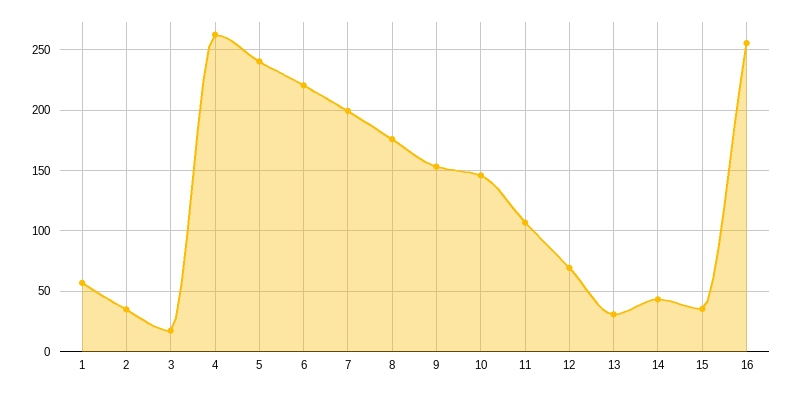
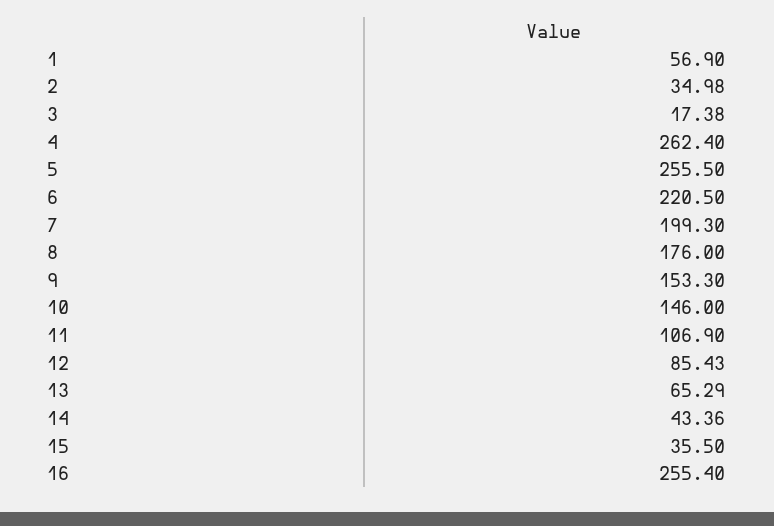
  {
    "1": 56.9,
    "2": 34.98,
    "3": 17.38,
    "4": 262.4,
-   "5": 240,
+   "5": 255.5,
    "6": 220.5,
    "7": 199.3,
    "8": 176,
    "9": 153.3,
    "10": 146,
    "11": 106.9,
-   "12": 70,
+   "12": 85.43,
-   "13": 30,
+   "13": 65.29,
    "14": 43.36,
    "15": 35.5,
    "16": 255.4
  }

